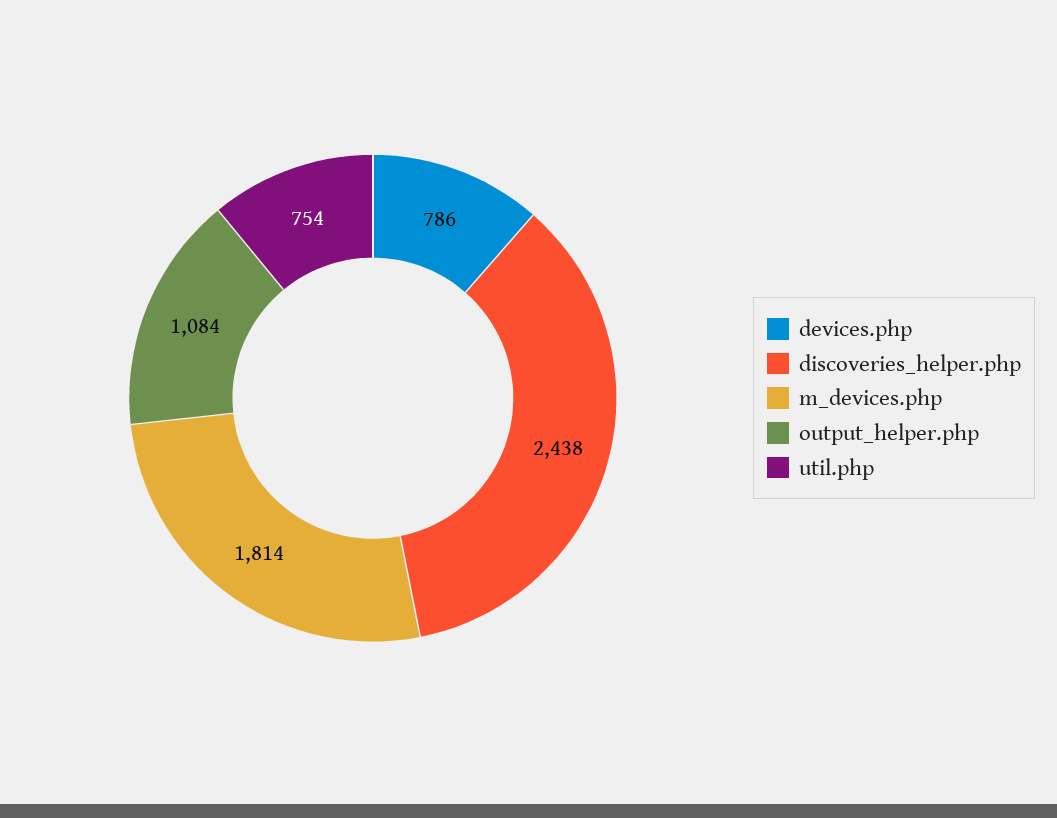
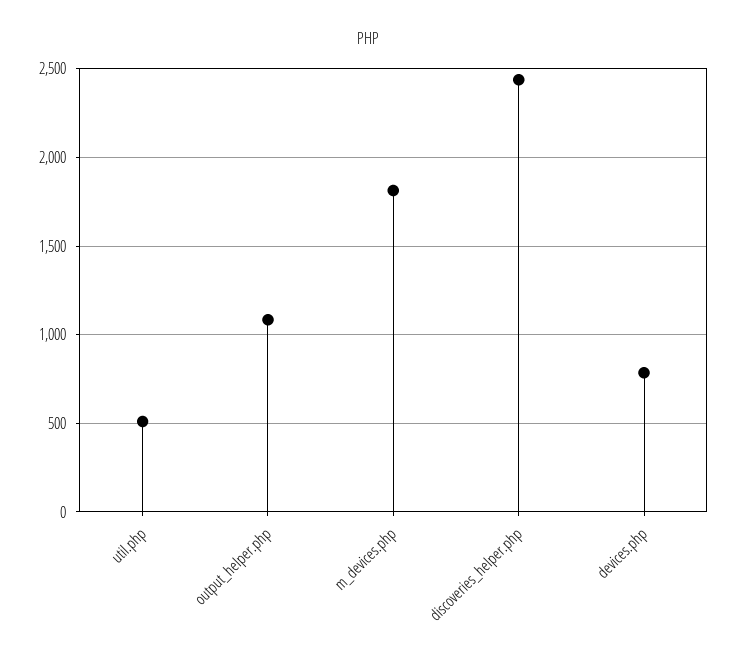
  {
    "devices.php": 786,
    "discoveries_helper.php": 2438,
    "m_devices.php": 1814,
    "output_helper.php": 1084,
-   "util.php": 754
+   "util.php": 500
  }

